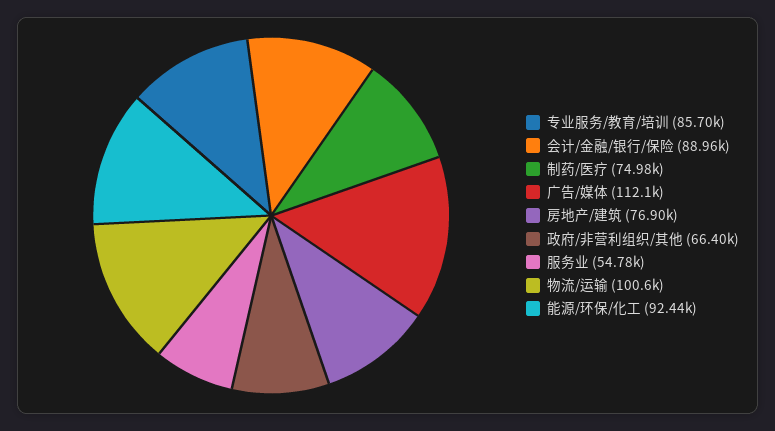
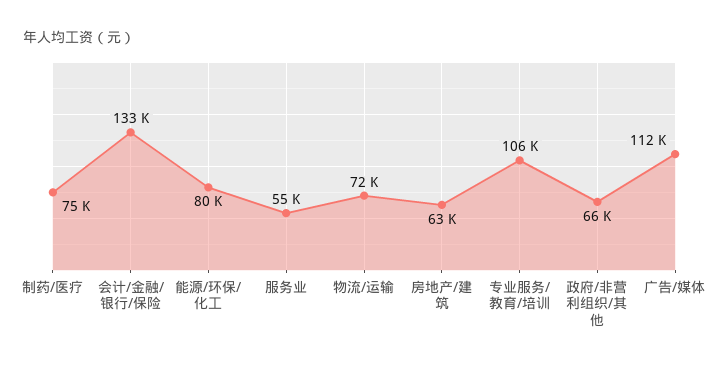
  {
-   "专业服务/教育/培训": 85700,
+   "专业服务/教育/培训": 106000,
-   "会计/金融/银行/保险": 88960,
+   "会计/金融/银行/保险": 133000,
    "制药/医疗": 74980,
    "广告/媒体": 112100,
-   "房地产/建筑": 76900,
+   "房地产/建筑": 63000,
    "政府/非营利组织/其他": 66400,
    "服务业": 54780,
-   "物流/运输": 100600,
+   "物流/运输": 72000,
-   "能源/环保/化工": 92440
+   "能源/环保/化工": 80000
  }

